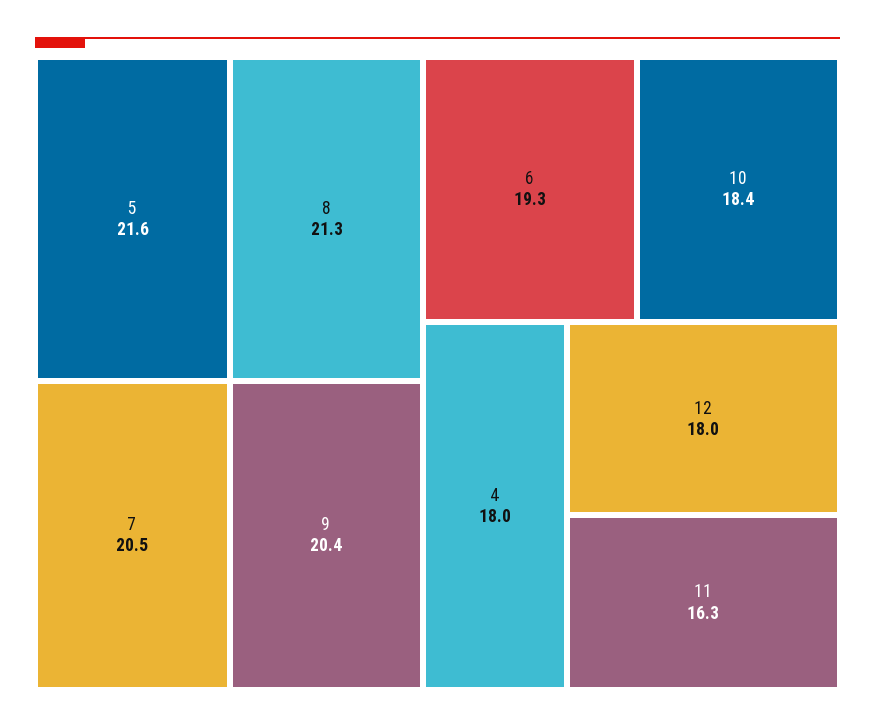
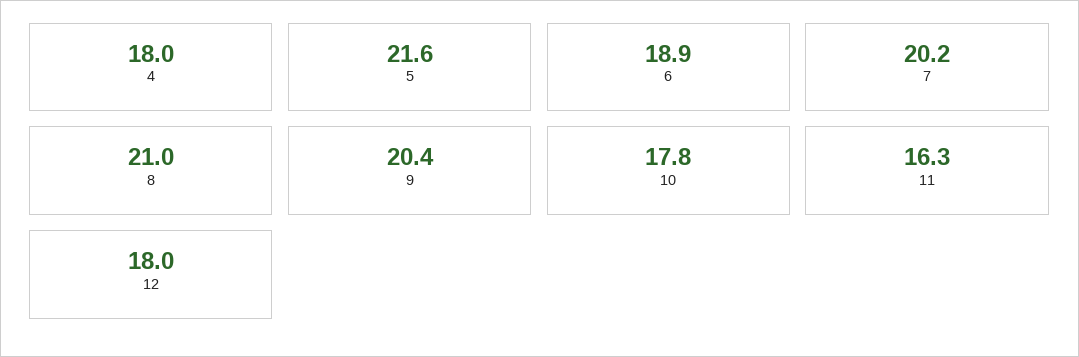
  {
    "5": 21.6,
-   "8": 21.3,
+   "8": 21,
-   "7": 20.5,
+   "7": 20.2,
    "9": 20.4,
-   "6": 19.3,
+   "6": 18.9,
-   "10": 18.4,
+   "10": 17.8,
    "4": 18,
    "12": 18,
    "11": 16.3
  }

